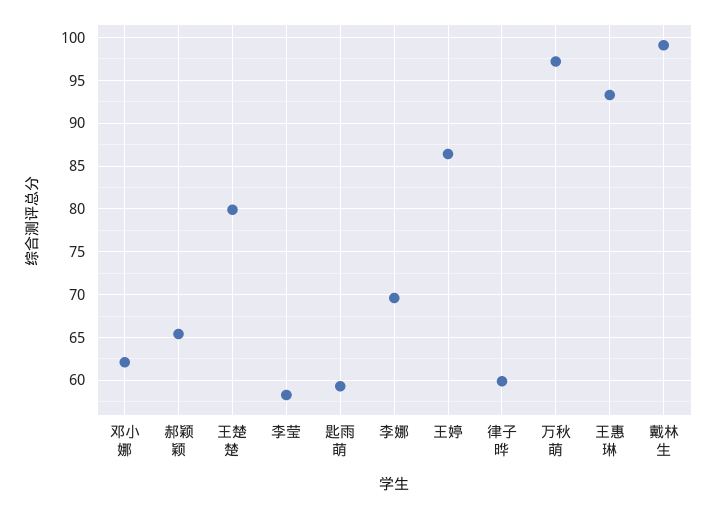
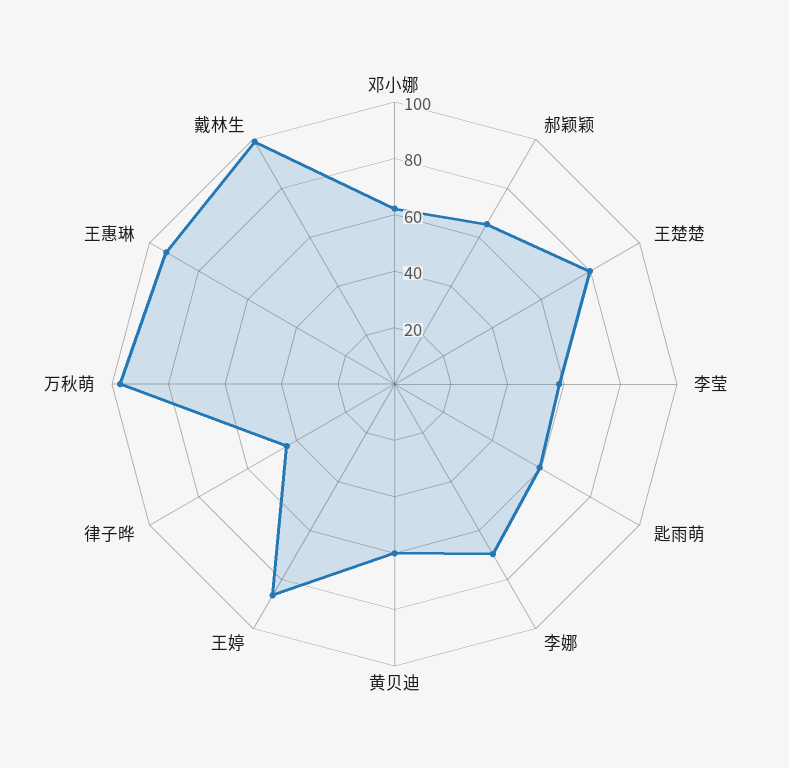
  {
    "邓小娜": 62,
    "郝颖颖": 65,
    "王楚楚": 80,
    "李莹": 58,
    "匙雨萌": 59,
    "李娜": 70,
    "王婷": 86,
-   "律子晔": 60,
+   "律子晔": 45,
    "万秋萌": 97,
    "王惠琳": 93,
-   "戴林生": 99
+   "戴林生": 99,
+   "黄贝迪": 60
  }

